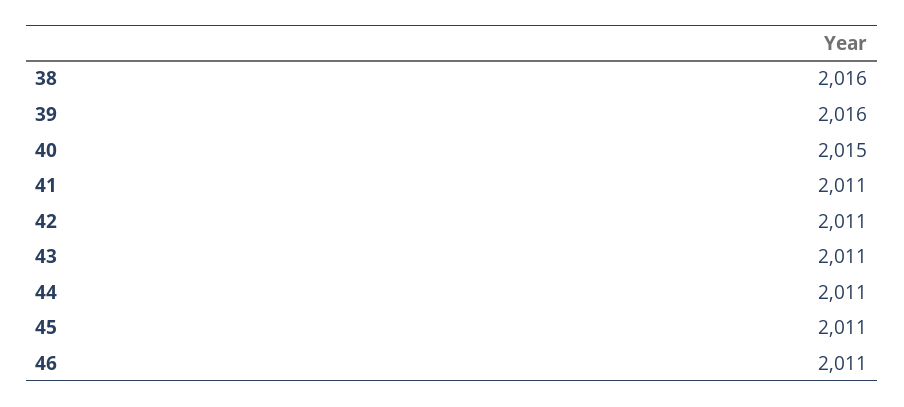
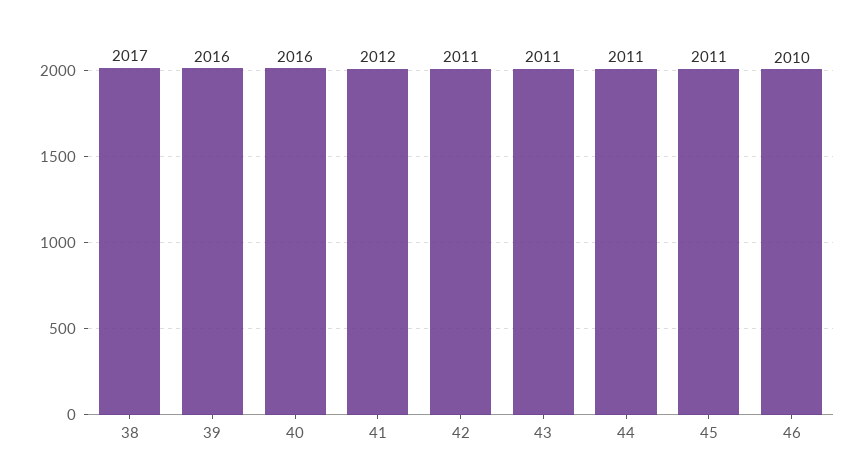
  {
-   "38": 2016,
+   "38": 2017,
    "39": 2016,
-   "40": 2015,
+   "40": 2016,
-   "41": 2011,
+   "41": 2012,
    "42": 2011,
    "43": 2011,
    "44": 2011,
    "45": 2011,
-   "46": 2011
+   "46": 2010
  }

